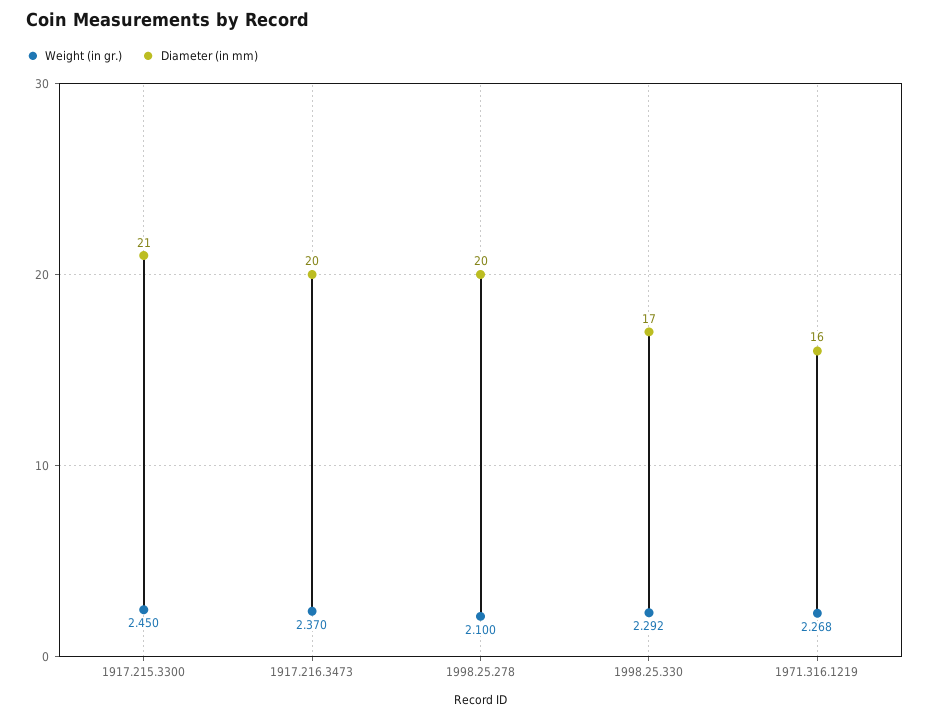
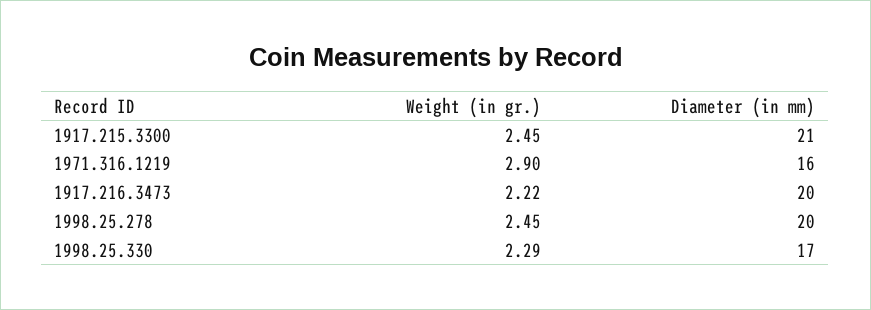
  {
    "Weight (in gr.)": {
      "1917.215.3300": 2.45,
-     "1917.216.3473": 2.37,
+     "1917.216.3473": 2.22,
-     "1998.25.278": 2.1,
+     "1998.25.278": 2.45,
      "1998.25.330": 2.292,
-     "1971.316.1219": 2.268
+     "1971.316.1219": 2.9
    },
    "Diameter (in mm)": {
      "1917.215.3300": 21,
      "1917.216.3473": 20,
      "1998.25.278": 20,
      "1998.25.330": 17,
      "1971.316.1219": 16
    }
  }

